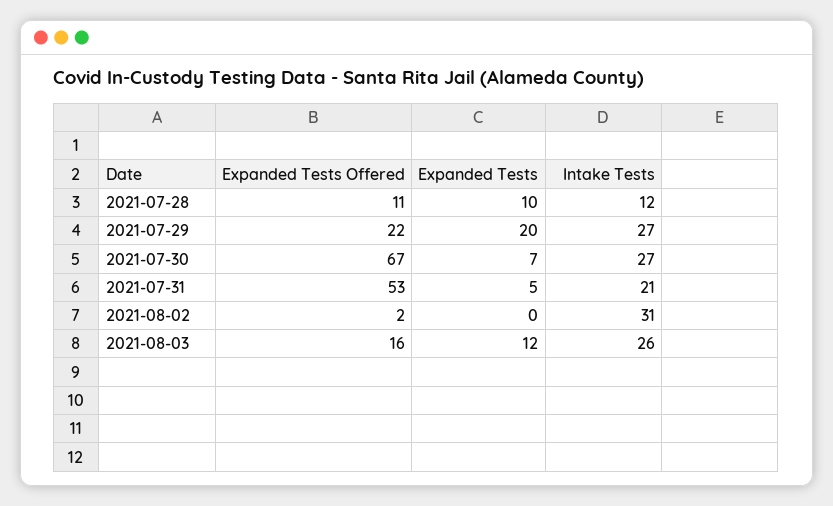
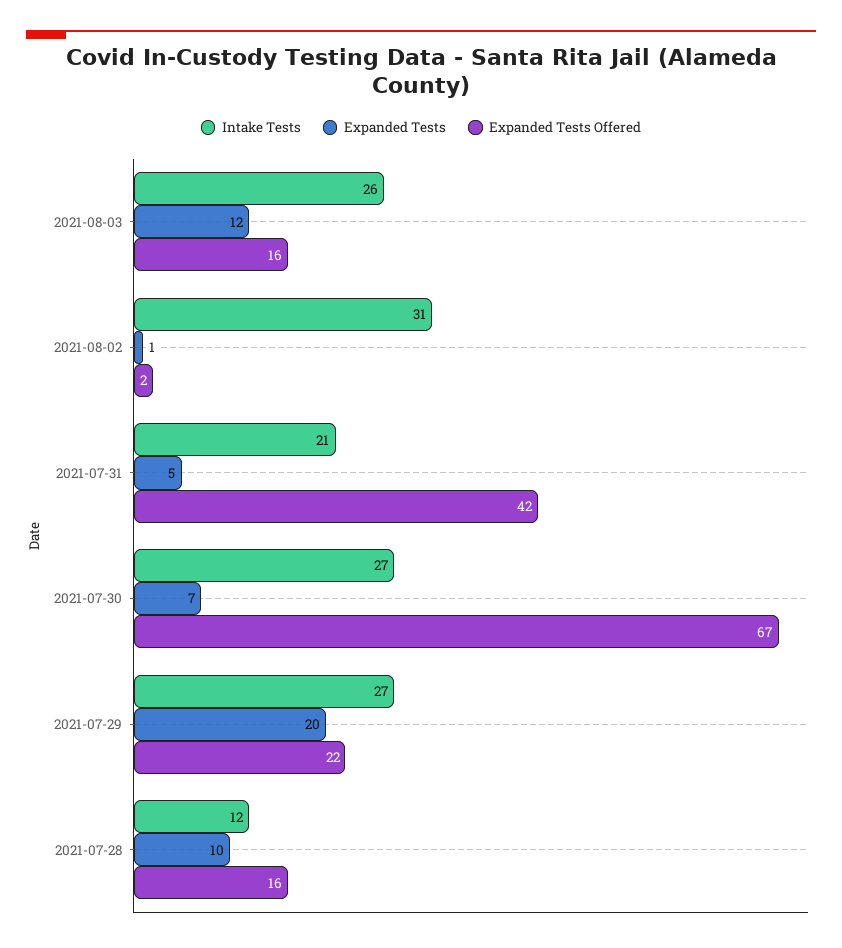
  {
    "Expanded Tests Offered": {
-     "2021-07-28": 11,
+     "2021-07-28": 16,
      "2021-07-29": 22,
      "2021-07-30": 67,
-     "2021-07-31": 53,
+     "2021-07-31": 42,
      "2021-08-02": 2,
      "2021-08-03": 16
    },
    "Expanded Tests": {
      "2021-07-28": 10,
      "2021-07-29": 20,
      "2021-07-30": 7,
      "2021-07-31": 5,
-     "2021-08-02": 0,
+     "2021-08-02": 1,
      "2021-08-03": 12
    },
    "Intake Tests": {
      "2021-07-28": 12,
      "2021-07-29": 27,
      "2021-07-30": 27,
      "2021-07-31": 21,
      "2021-08-02": 31,
      "2021-08-03": 26
    }
  }

